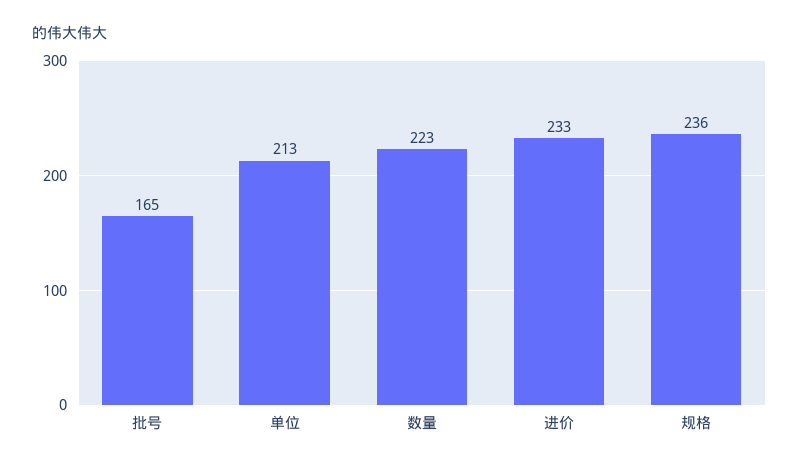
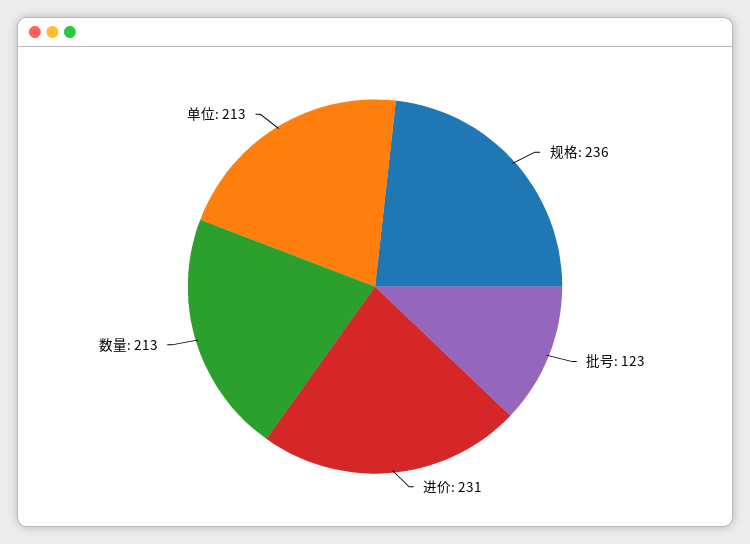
  {
-   "批号": 165,
+   "批号": 123,
    "单位": 213,
-   "数量": 223,
+   "数量": 213,
-   "进价": 233,
+   "进价": 231,
    "规格": 236
  }

